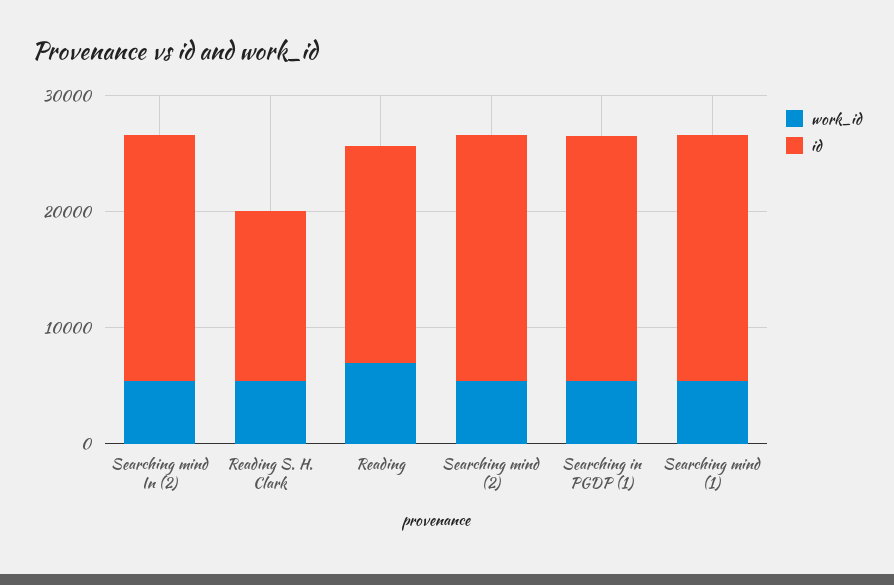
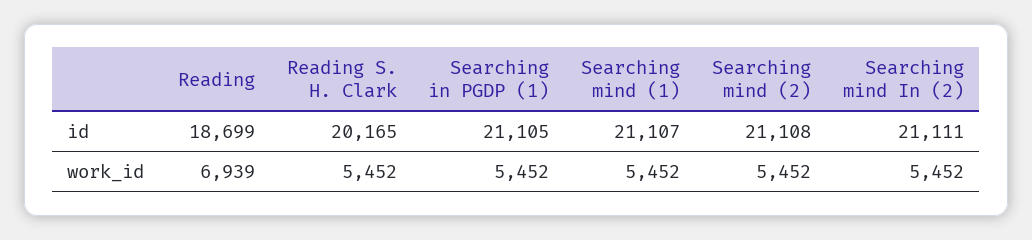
  {
    "work_id": {
      "Searching mind In (2)": 5452,
      "Reading S. H. Clark": 5452,
      "Reading": 6939,
      "Searching mind (2)": 5452,
      "Searching in PGDP (1)": 5452,
      "Searching mind (1)": 5452
    },
    "id": {
      "Searching mind In (2)": 21111,
-     "Reading S. H. Clark": 14000,
+     "Reading S. H. Clark": 20165,
      "Reading": 18699,
      "Searching mind (2)": 21108,
      "Searching in PGDP (1)": 21105,
      "Searching mind (1)": 21107
    }
  }

